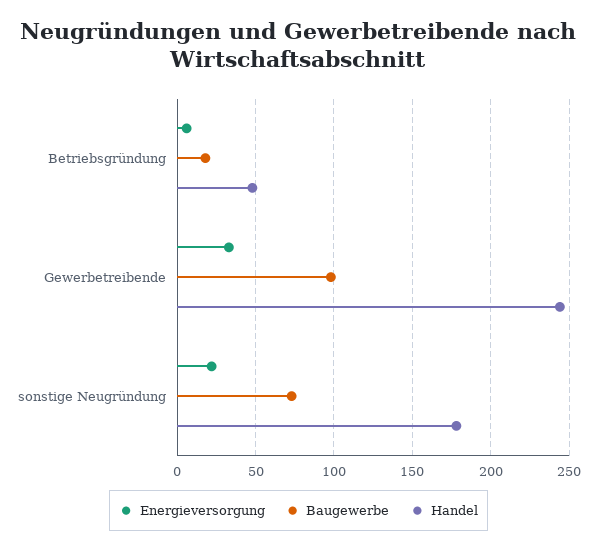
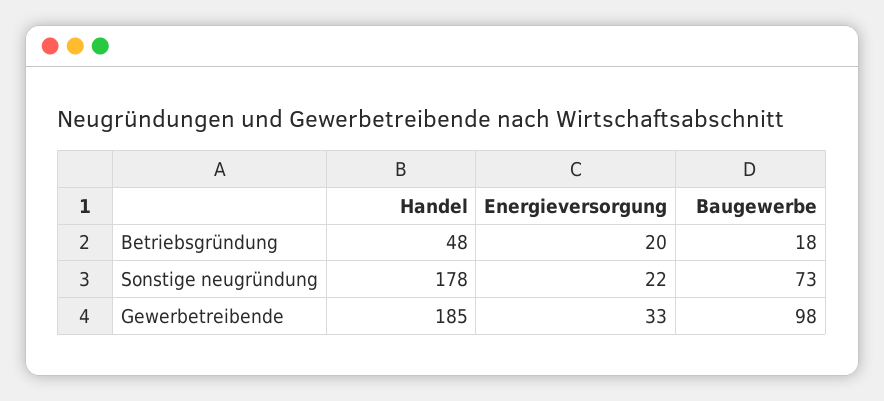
  {
    "Energieversorgung": {
-     "Betriebsgründung": 5,
+     "Betriebsgründung": 20,
      "Gewerbetreibende": 33,
      "sonstige Neugründung": 22
    },
    "Baugewerbe": {
      "Betriebsgründung": 18,
      "Gewerbetreibende": 98,
      "sonstige Neugründung": 73
    },
    "Handel": {
      "Betriebsgründung": 48,
-     "Gewerbetreibende": 245,
+     "Gewerbetreibende": 185,
      "sonstige Neugründung": 178
    }
  }

